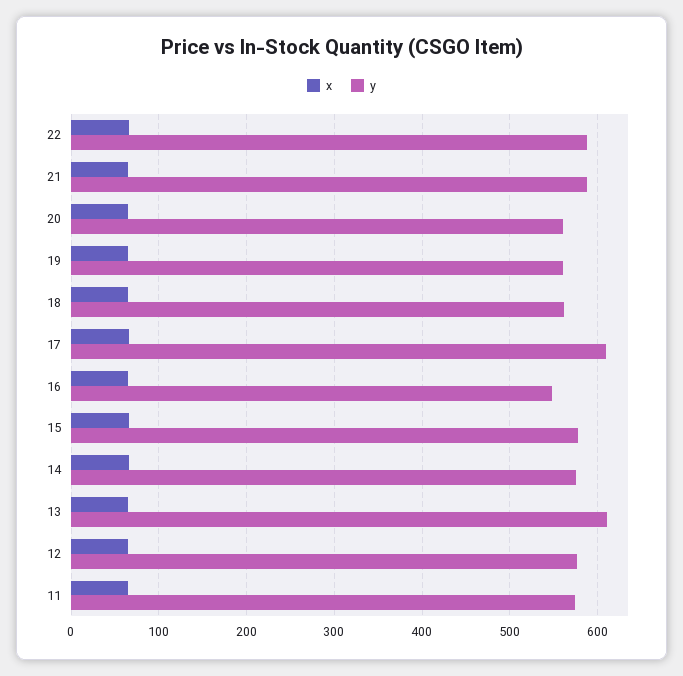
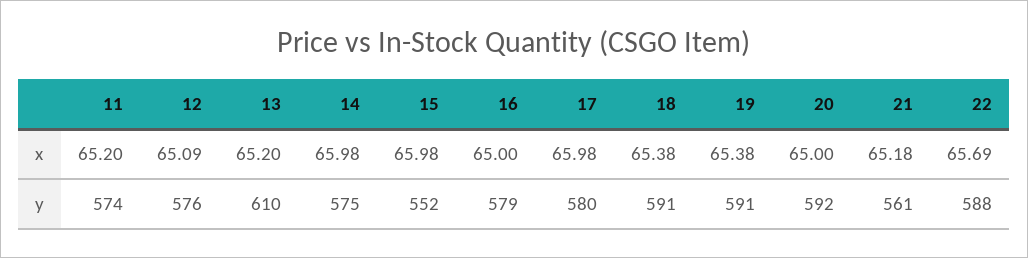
  {
    "x": {
      "22": 65.69,
      "21": 65.18,
      "20": 65,
      "19": 65.38,
      "18": 65.38,
      "17": 65.98,
      "16": 65,
      "15": 65.98,
      "14": 65.98,
      "13": 65.2,
      "12": 65.09,
      "11": 65.2
    },
    "y": {
      "22": 588,
-     "21": 590,
+     "21": 561,
-     "20": 560,
+     "20": 592,
-     "19": 560,
+     "19": 591,
-     "18": 560,
+     "18": 591,
-     "17": 610,
+     "17": 580,
-     "16": 550,
+     "16": 579,
-     "15": 580,
+     "15": 552,
      "14": 575,
      "13": 610,
      "12": 576,
      "11": 574
    }
  }

